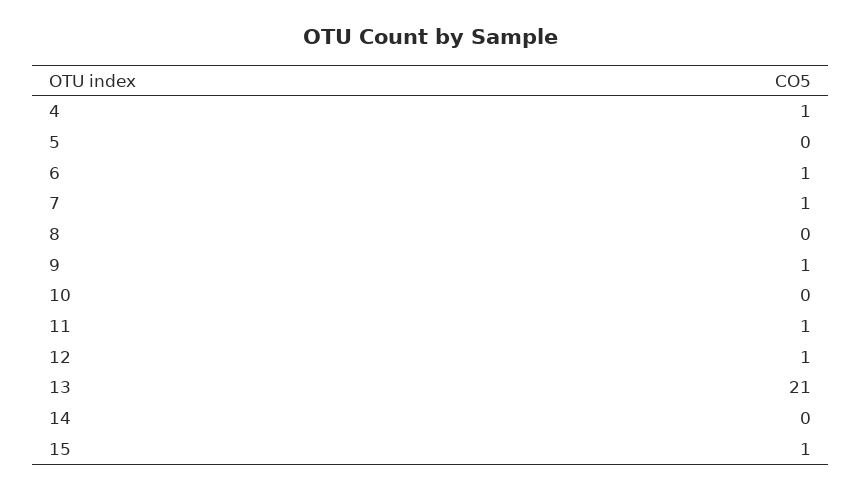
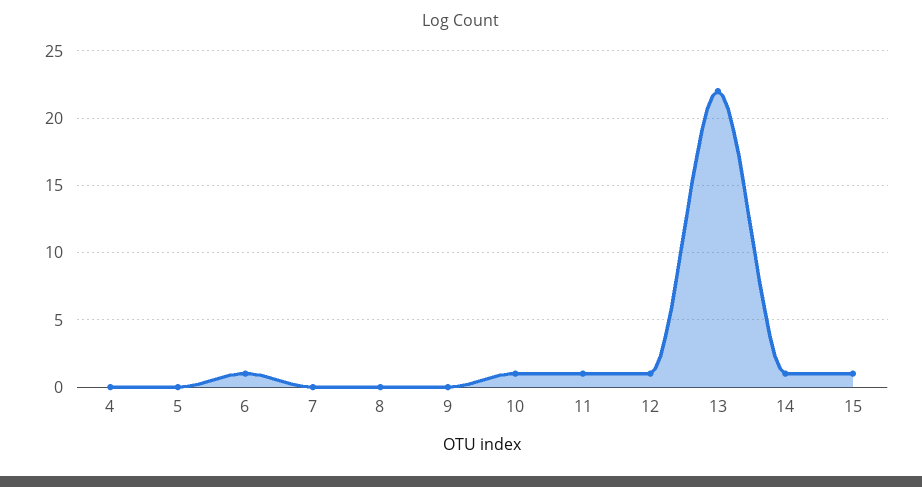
  {
-   "4": 1,
+   "4": 0,
    "5": 0,
    "6": 1,
-   "7": 1,
+   "7": 0,
    "8": 0,
-   "9": 1,
+   "9": 0,
-   "10": 0,
+   "10": 1,
    "11": 1,
    "12": 1,
-   "13": 21,
+   "13": 22,
-   "14": 0,
+   "14": 1,
    "15": 1
  }

